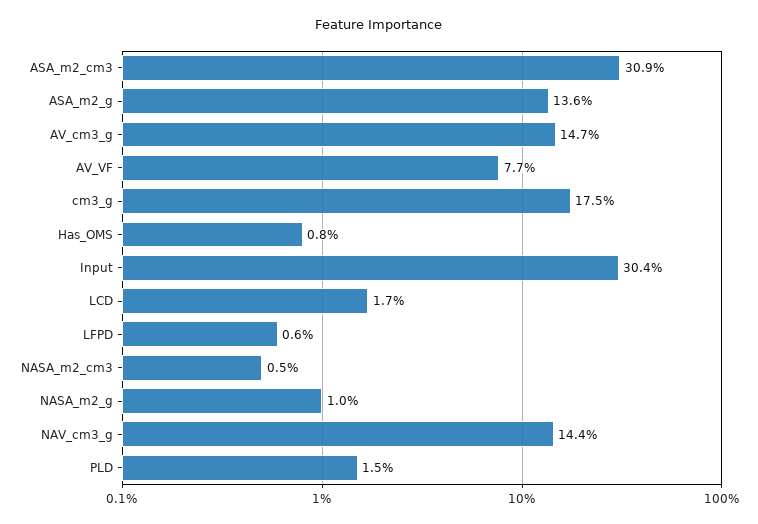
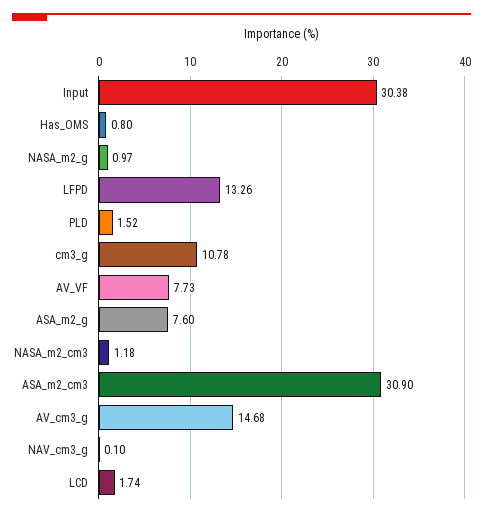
  {
    "ASA_m2_cm3": 30.9,
-   "ASA_m2_g": 13.6,
+   "ASA_m2_g": 7.6,
    "AV_cm3_g": 14.68,
    "AV_VF": 7.73,
-   "cm3_g": 17.5,
+   "cm3_g": 10.78,
    "Has_OMS": 0.8,
    "Input": 30.38,
    "LCD": 1.74,
-   "LFPD": 0.6,
+   "LFPD": 13.26,
-   "NASA_m2_cm3": 0.5,
+   "NASA_m2_cm3": 1.18,
    "NASA_m2_g": 0.97,
-   "NAV_cm3_g": 14.4,
+   "NAV_cm3_g": 0.1,
    "PLD": 1.52
  }

